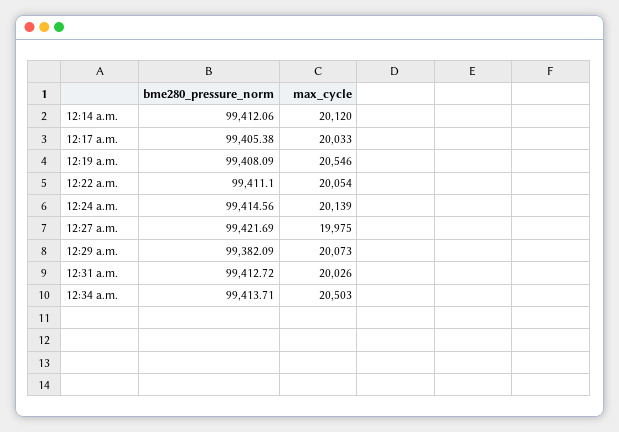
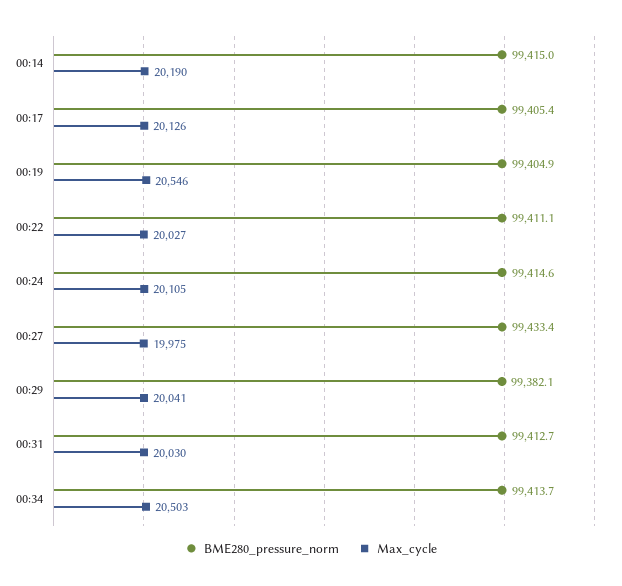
  {
    "bme280_pressure_norm": {
-     "12:14 a.m.": 99412.06,
+     "12:14 a.m.": 99415,
      "12:17 a.m.": 99405.38,
-     "12:19 a.m.": 99408.09,
+     "12:19 a.m.": 99404.9,
      "12:22 a.m.": 99411.1,
      "12:24 a.m.": 99414.56,
-     "12:27 a.m.": 99421.69,
+     "12:27 a.m.": 99433.4,
      "12:29 a.m.": 99382.09,
      "12:31 a.m.": 99412.72,
      "12:34 a.m.": 99413.71
    },
    "max_cycle": {
-     "12:14 a.m.": 20120,
+     "12:14 a.m.": 20190,
-     "12:17 a.m.": 20033,
+     "12:17 a.m.": 20126,
      "12:19 a.m.": 20546,
-     "12:22 a.m.": 20054,
+     "12:22 a.m.": 20027,
-     "12:24 a.m.": 20139,
+     "12:24 a.m.": 20105,
      "12:27 a.m.": 19975,
-     "12:29 a.m.": 20073,
+     "12:29 a.m.": 20041,
-     "12:31 a.m.": 20026,
+     "12:31 a.m.": 20030,
      "12:34 a.m.": 20503
    }
  }

